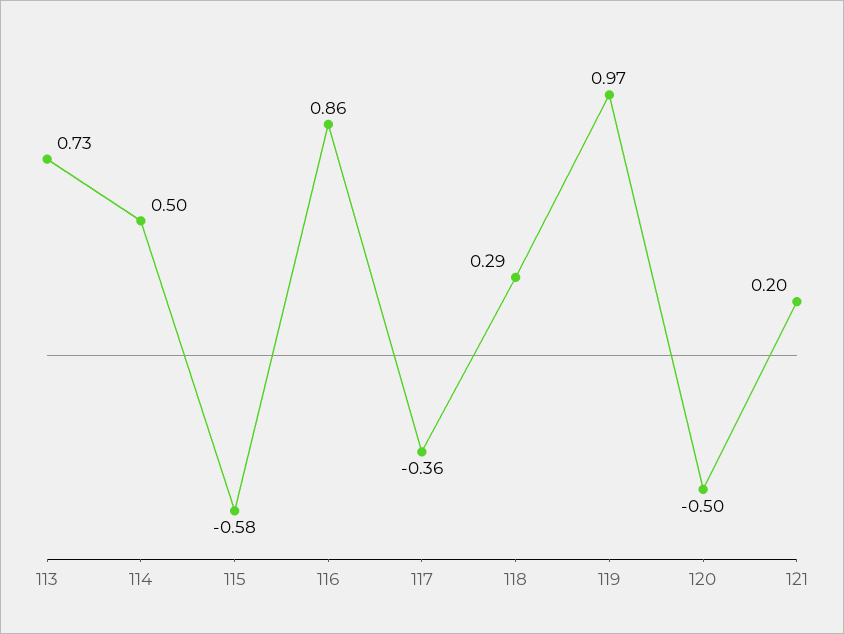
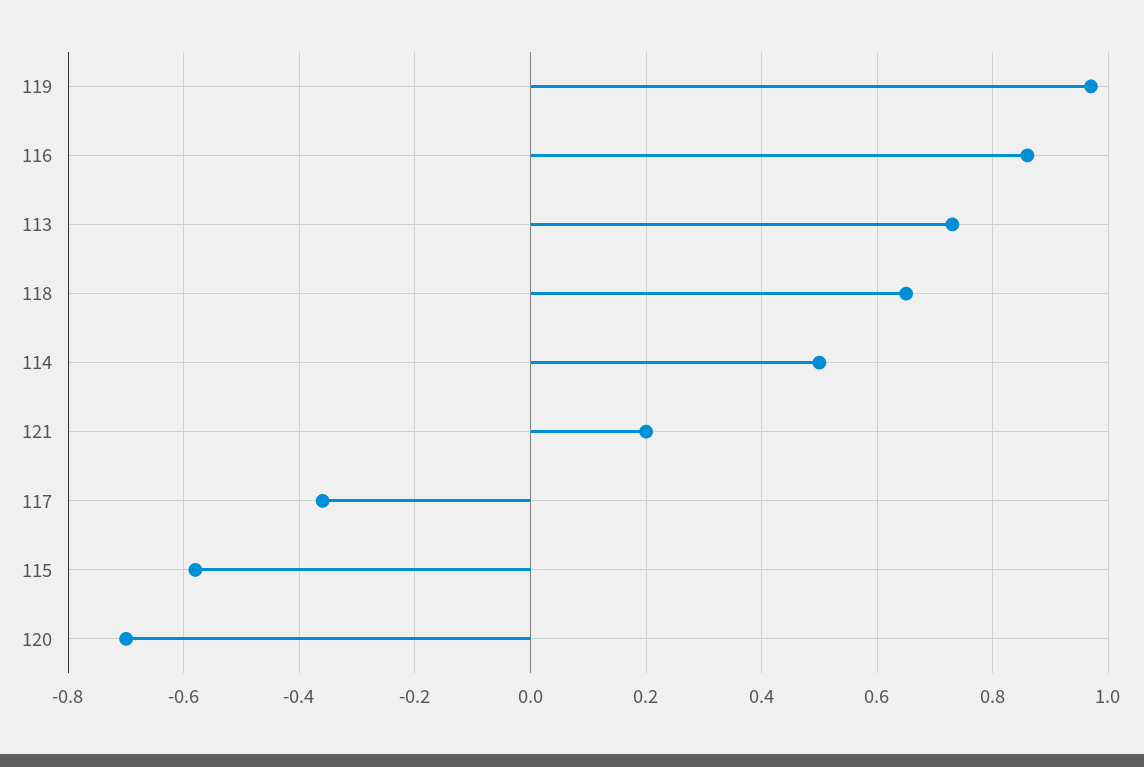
  {
    "113": 0.73,
    "114": 0.5,
    "115": -0.58,
    "116": 0.86,
    "117": -0.36,
-   "118": 0.29,
+   "118": 0.65,
    "119": 0.97,
-   "120": -0.5,
+   "120": -0.7,
    "121": 0.2
  }

